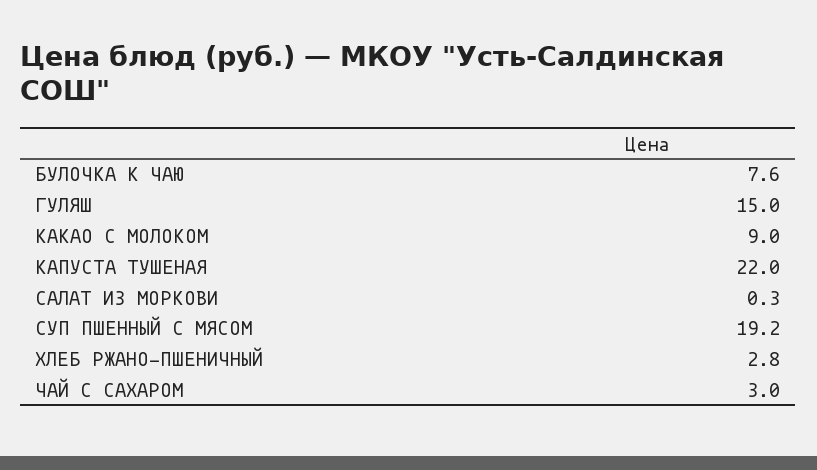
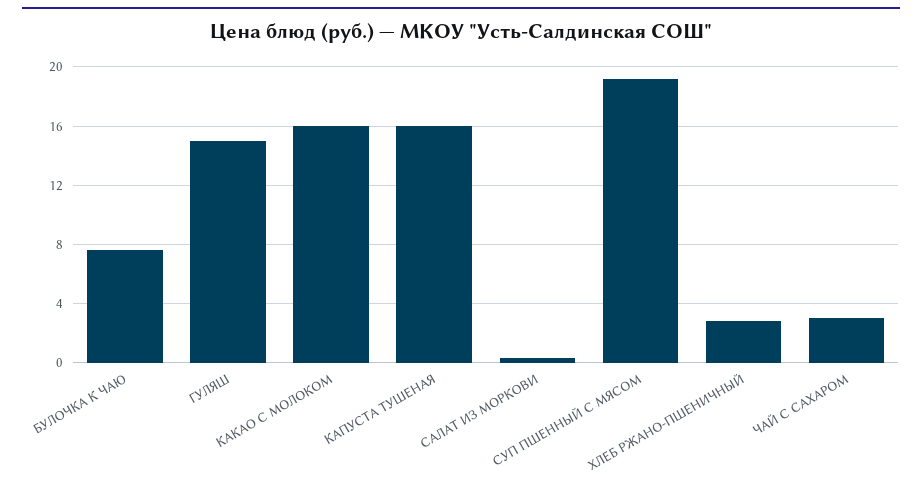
  {
    "БУЛОЧКА К ЧАЮ": 7.6,
    "ГУЛЯШ": 15,
-   "КАКАО С МОЛОКОМ": 9,
+   "КАКАО С МОЛОКОМ": 16,
-   "КАПУСТА ТУШЕНАЯ": 22,
+   "КАПУСТА ТУШЕНАЯ": 16,
    "САЛАТ ИЗ МОРКОВИ": 0.3,
    "СУП ПШЕННЫЙ С МЯСОМ": 19.2,
    "ХЛЕБ РЖАНО-ПШЕНИЧНЫЙ": 2.8,
    "ЧАЙ С САХАРОМ": 3
  }

